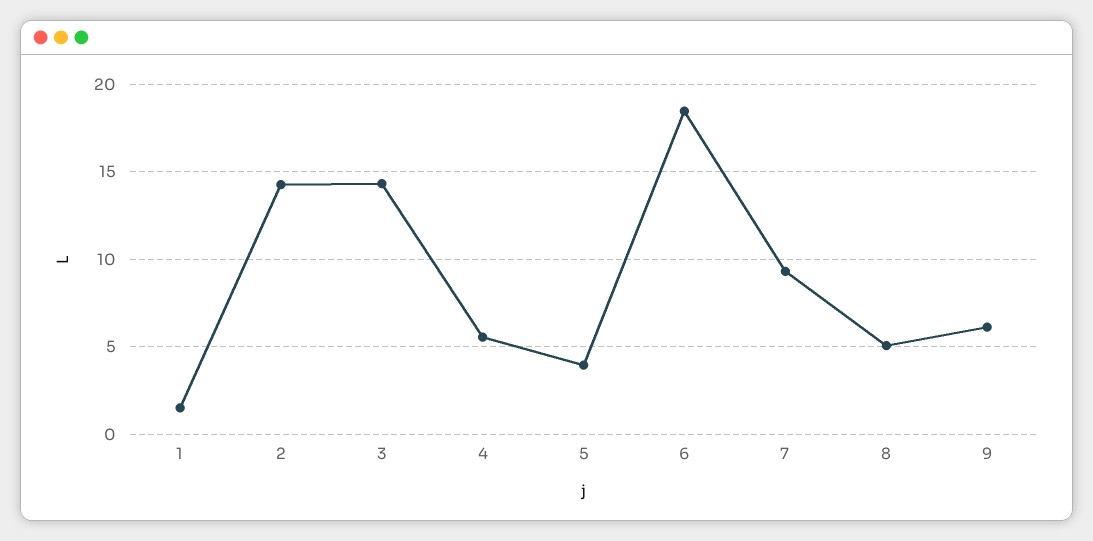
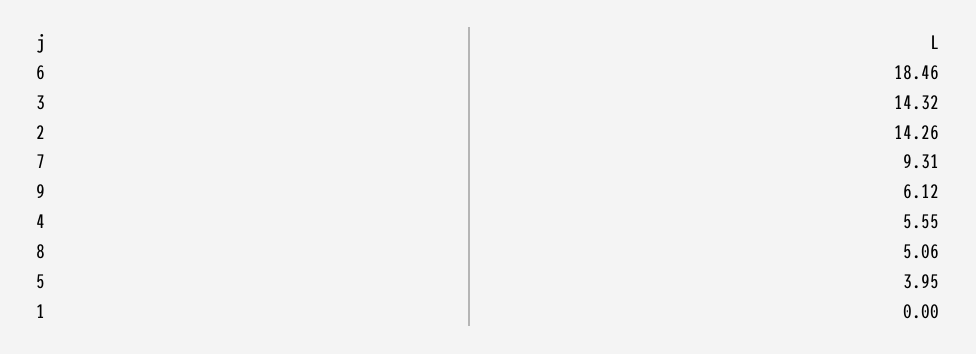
  {
-   "1": 1.5,
+   "1": 0,
    "2": 14.26,
    "3": 14.32,
    "4": 5.55,
    "5": 3.95,
    "6": 18.46,
    "7": 9.31,
    "8": 5.06,
    "9": 6.12
  }

